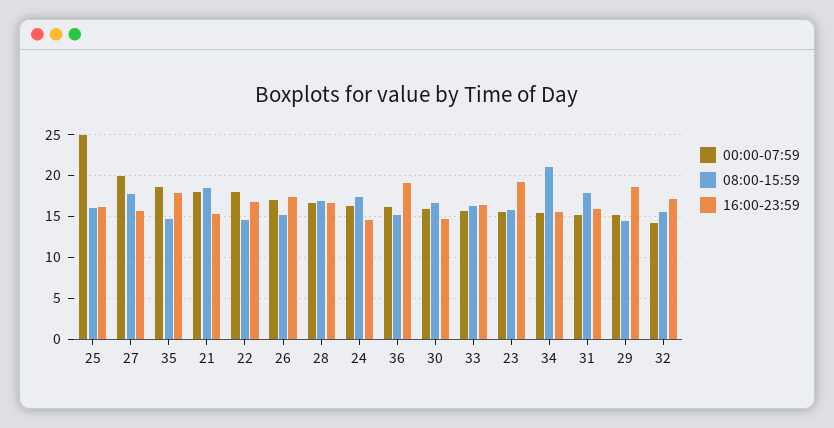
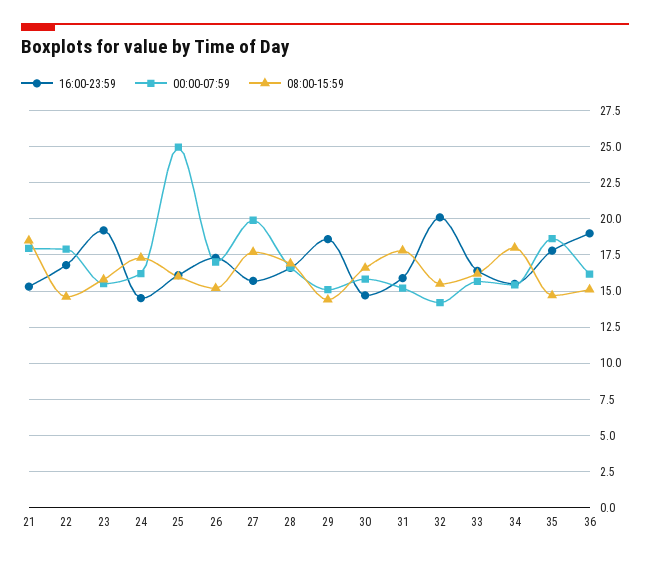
  {
    "00:00-07:59": {
      "25": 25,
      "27": 20,
      "35": 18.5,
      "21": 18,
      "22": 18,
      "26": 17,
      "28": 16.5,
      "24": 16,
      "36": 16,
      "30": 16,
      "33": 15.5,
      "23": 15.5,
      "34": 15.5,
      "31": 15,
      "29": 15,
      "32": 14
    },
    "08:00-15:59": {
      "25": 16,
      "27": 17.5,
      "35": 14.5,
      "21": 18.5,
      "22": 14.5,
      "26": 15,
      "28": 17,
      "24": 17.5,
      "36": 15,
      "30": 16.5,
      "33": 16,
      "23": 16,
-     "34": 21,
+     "34": 18,
      "31": 18,
      "29": 14.5,
      "32": 15.5
    },
    "16:00-23:59": {
      "25": 16,
      "27": 15.5,
      "35": 18,
      "21": 15.5,
      "22": 17,
      "26": 17.5,
      "28": 16.5,
      "24": 14.5,
      "36": 19,
      "30": 14.5,
      "33": 16.5,
      "23": 19,
      "34": 15.5,
      "31": 16,
      "29": 18.5,
-     "32": 17
+     "32": 20
    }
  }

